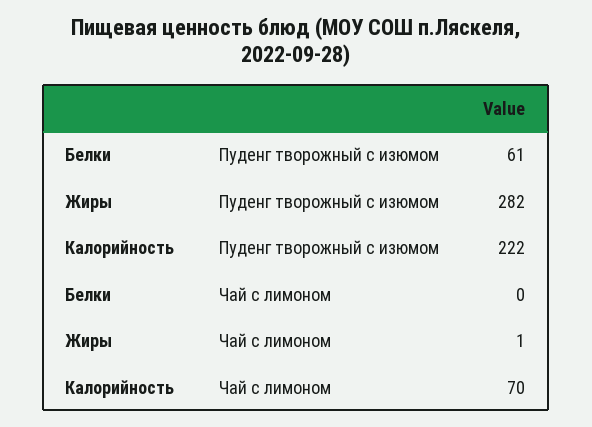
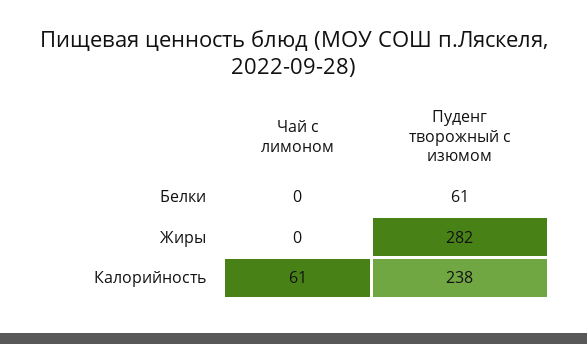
  {
    "Белки": {
      "Пуденг творожный с изюмом": 61,
      "Чай с лимоном": 0
    },
    "Жиры": {
      "Пуденг творожный с изюмом": 282,
-     "Чай с лимоном": 1
+     "Чай с лимоном": 0
    },
    "Калорийность": {
-     "Пуденг творожный с изюмом": 222,
+     "Пуденг творожный с изюмом": 238,
-     "Чай с лимоном": 70
+     "Чай с лимоном": 61
    }
  }

